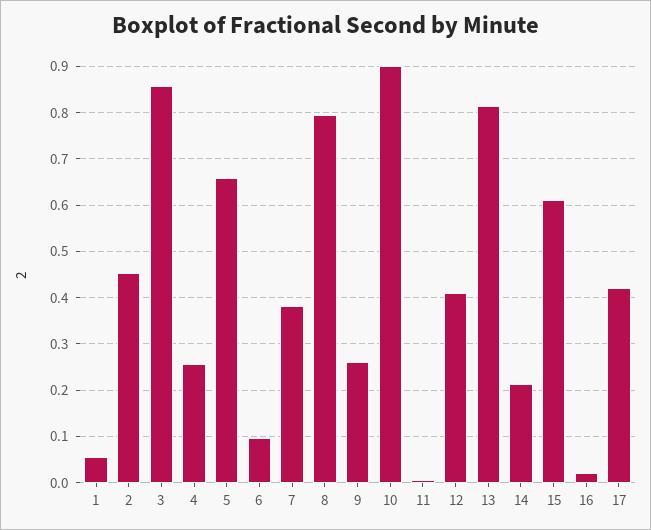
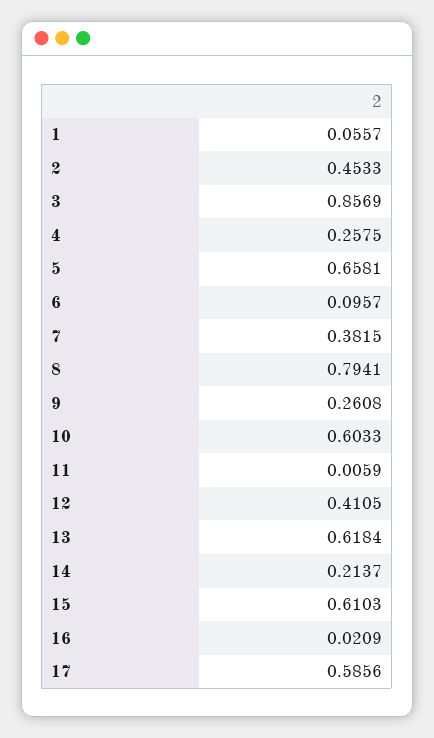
  {
    "1": 0.0557,
    "2": 0.4533,
    "3": 0.8569,
    "4": 0.2575,
    "5": 0.6581,
    "6": 0.0957,
    "7": 0.3815,
    "8": 0.7941,
    "9": 0.2608,
-   "10": 0.9,
+   "10": 0.6033,
    "11": 0.0059,
    "12": 0.4105,
-   "13": 0.82,
+   "13": 0.6184,
    "14": 0.2137,
    "15": 0.6103,
    "16": 0.0209,
-   "17": 0.42
+   "17": 0.5856
  }

